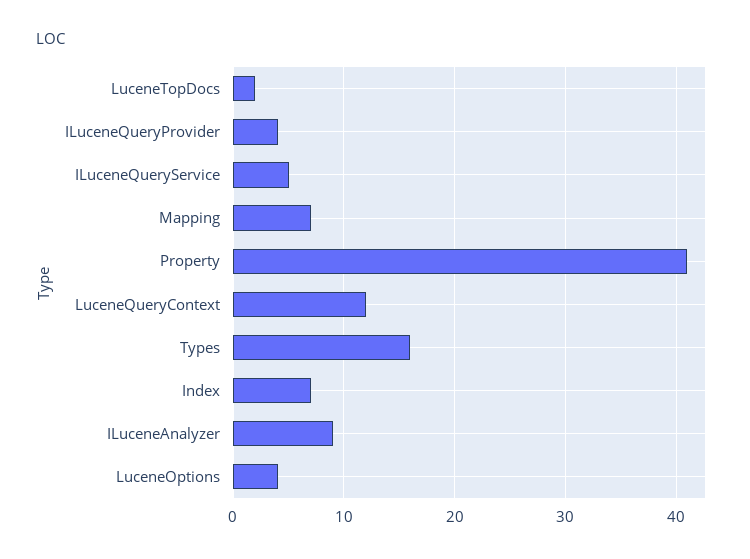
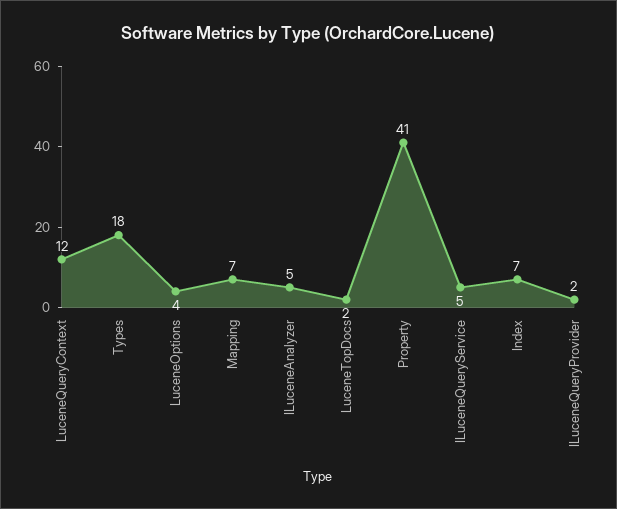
  {
    "LuceneTopDocs": 2,
-   "ILuceneQueryProvider": 4,
+   "ILuceneQueryProvider": 2,
    "ILuceneQueryService": 5,
    "Mapping": 7,
    "Property": 41,
    "LuceneQueryContext": 12,
-   "Types": 16,
+   "Types": 18,
    "Index": 7,
-   "ILuceneAnalyzer": 9,
+   "ILuceneAnalyzer": 5,
    "LuceneOptions": 4
  }

